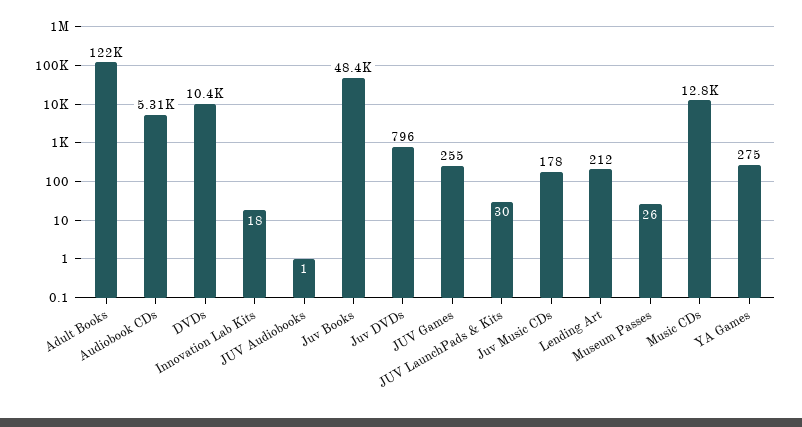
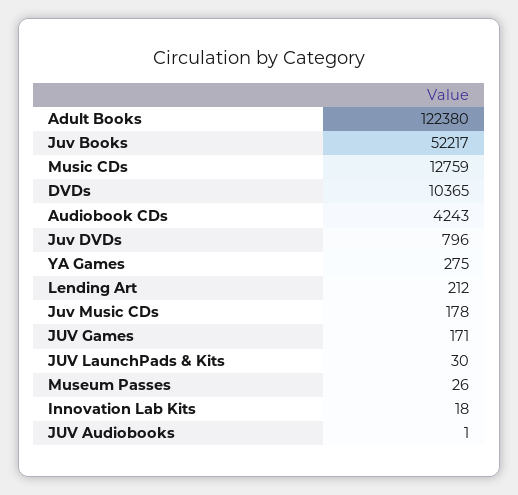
  {
    "Adult Books": 122380,
-   "Audiobook CDs": 5310,
+   "Audiobook CDs": 4243,
    "DVDs": 10365,
    "Innovation Lab Kits": 18,
    "JUV Audiobooks": 1,
-   "Juv Books": 48400,
+   "Juv Books": 52217,
    "Juv DVDs": 796,
-   "JUV Games": 255,
+   "JUV Games": 171,
    "JUV LaunchPads & Kits": 30,
    "Juv Music CDs": 178,
    "Lending Art": 212,
    "Museum Passes": 26,
    "Music CDs": 12759,
    "YA Games": 275
  }

